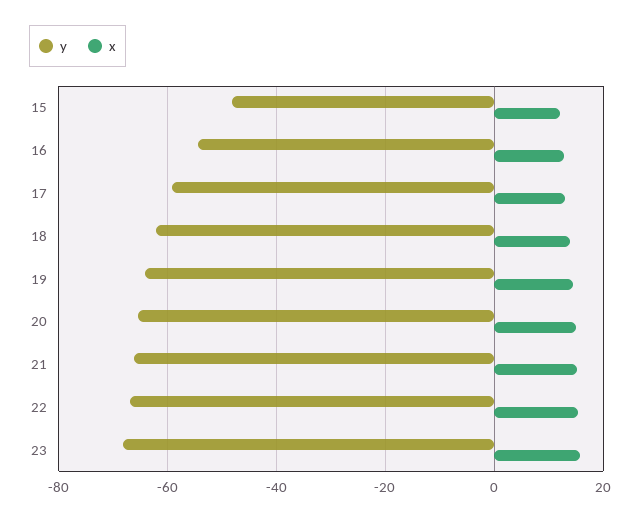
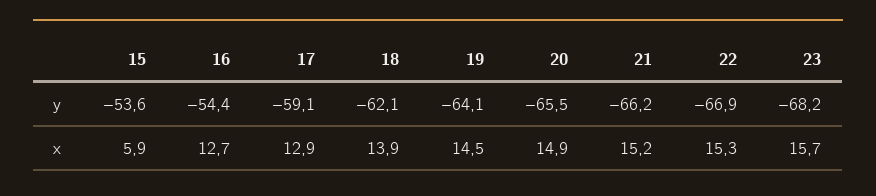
  {
    "y": {
-     "15": -48,
+     "15": -53.6,
      "16": -54.4,
      "17": -59.1,
      "18": -62.1,
      "19": -64.1,
      "20": -65.5,
      "21": -66.2,
      "22": -66.9,
      "23": -68.2
    },
    "x": {
-     "15": 12,
+     "15": 5.9,
      "16": 12.7,
      "17": 12.9,
      "18": 13.9,
      "19": 14.5,
      "20": 14.9,
      "21": 15.2,
      "22": 15.3,
      "23": 15.7
    }
  }

